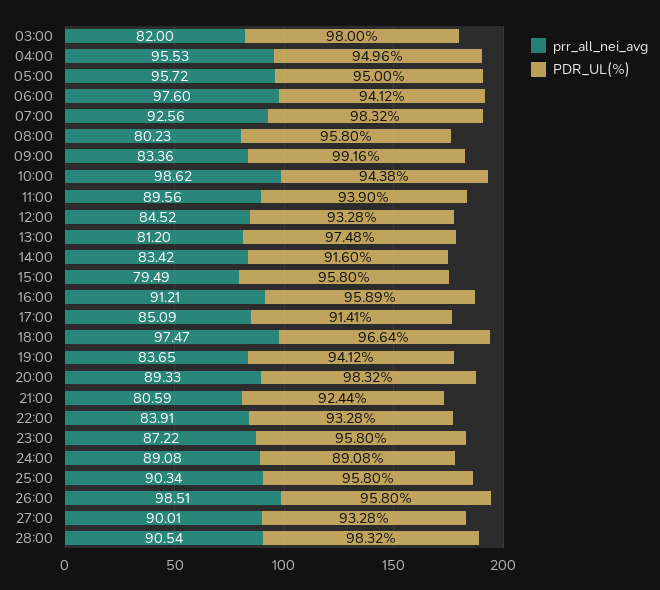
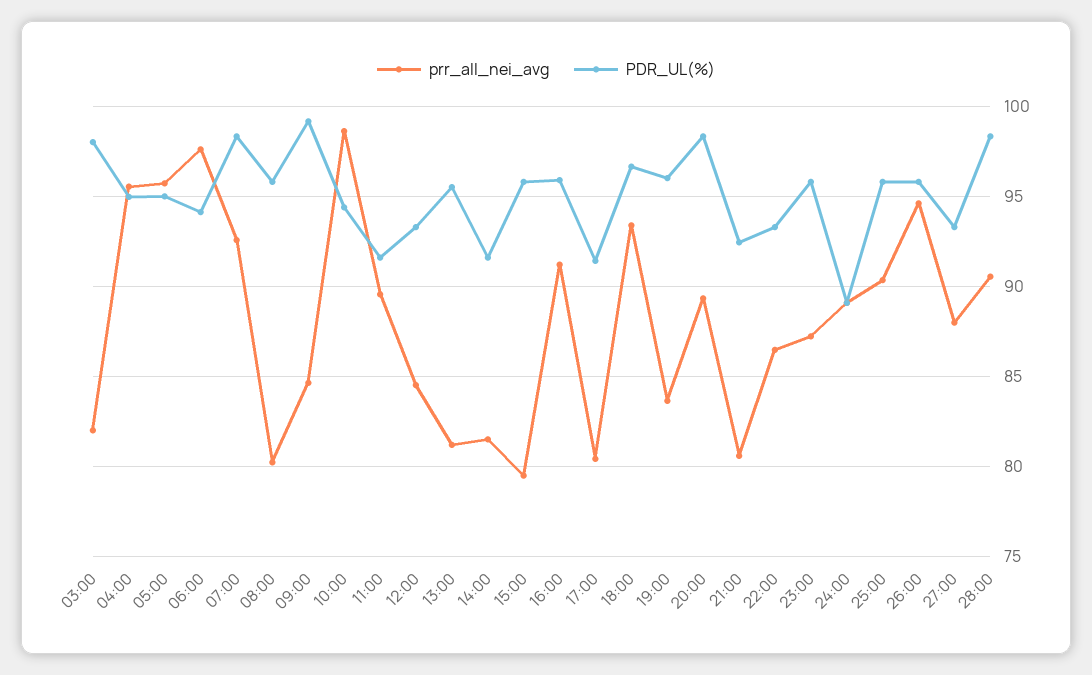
  {
    "prr_all_nei_avg": {
      "03:00": 82,
      "04:00": 95.53,
      "05:00": 95.72,
      "06:00": 97.6,
      "07:00": 92.56,
      "08:00": 80.23,
-     "09:00": 83.36,
+     "09:00": 84.5,
      "10:00": 98.62,
      "11:00": 89.56,
      "12:00": 84.52,
      "13:00": 81.2,
-     "14:00": 83.42,
+     "14:00": 81.5,
      "15:00": 79.49,
      "16:00": 91.21,
-     "17:00": 85.09,
+     "17:00": 80.5,
-     "18:00": 97.47,
+     "18:00": 93.5,
      "19:00": 83.65,
      "20:00": 89.33,
      "21:00": 80.59,
-     "22:00": 83.91,
+     "22:00": 86.5,
      "23:00": 87.22,
      "24:00": 89.08,
      "25:00": 90.34,
-     "26:00": 98.51,
+     "26:00": 94.5,
-     "27:00": 90.01,
+     "27:00": 88,
      "28:00": 90.54
    },
    "PDR_UL(%)": {
      "03:00": 98,
      "04:00": 94.96,
      "05:00": 95,
      "06:00": 94.12,
      "07:00": 98.32,
      "08:00": 95.8,
      "09:00": 99.16,
      "10:00": 94.38,
-     "11:00": 93.9,
+     "11:00": 91.5,
      "12:00": 93.28,
-     "13:00": 97.48,
+     "13:00": 95.5,
      "14:00": 91.6,
      "15:00": 95.8,
      "16:00": 95.89,
      "17:00": 91.41,
      "18:00": 96.64,
-     "19:00": 94.12,
+     "19:00": 96,
      "20:00": 98.32,
      "21:00": 92.44,
      "22:00": 93.28,
      "23:00": 95.8,
      "24:00": 89.08,
      "25:00": 95.8,
      "26:00": 95.8,
      "27:00": 93.28,
      "28:00": 98.32
    }
  }

